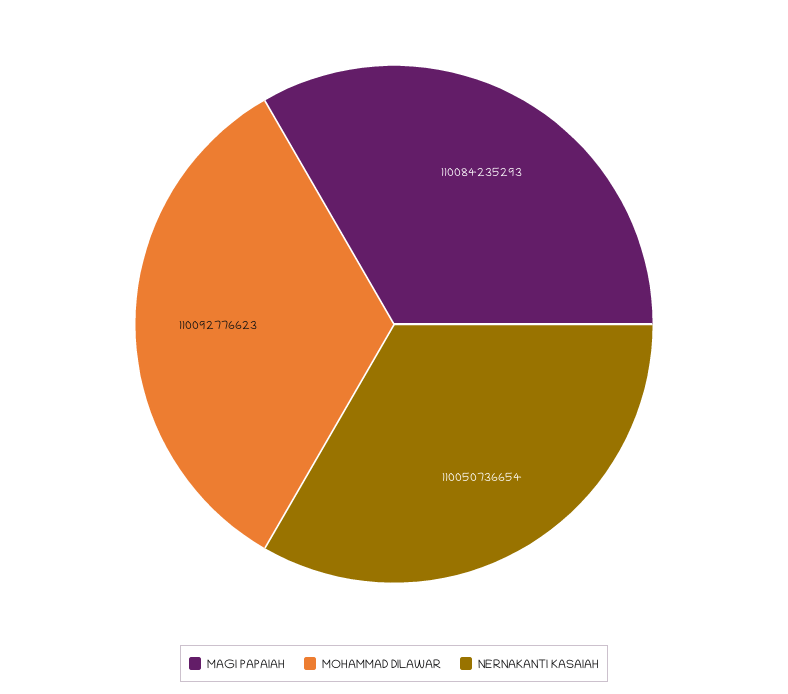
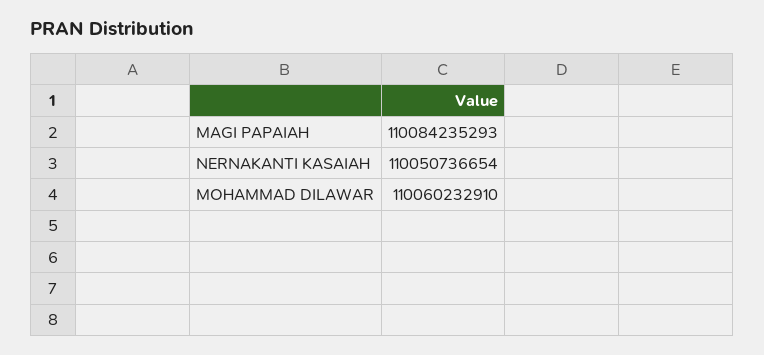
  {
    "MAGI PAPAIAH": 110084235293,
-   "MOHAMMAD DILAWAR": 110092776623,
+   "MOHAMMAD DILAWAR": 110060232910,
    "NERNAKANTI KASAIAH": 110050736654
  }

